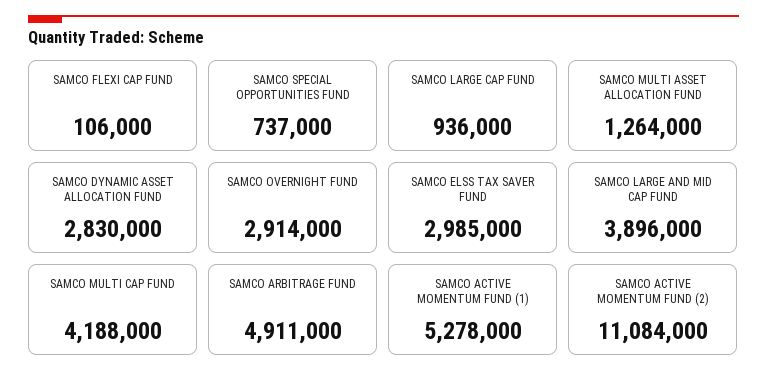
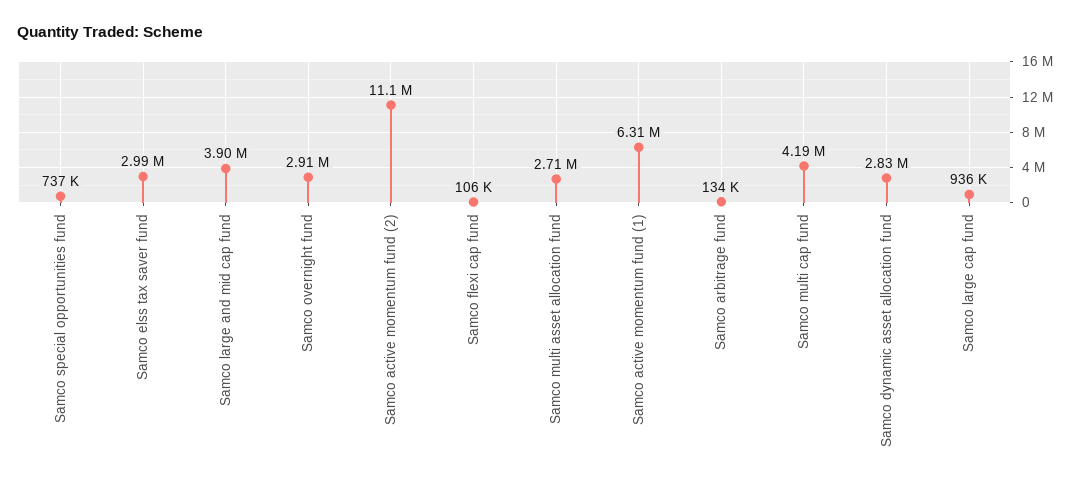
  {
    "SAMCO FLEXI CAP FUND": 106000,
    "SAMCO SPECIAL OPPORTUNITIES FUND": 737000,
    "SAMCO LARGE CAP FUND": 936000,
-   "SAMCO MULTI ASSET ALLOCATION FUND": 1264000,
+   "SAMCO MULTI ASSET ALLOCATION FUND": 2710000,
    "SAMCO DYNAMIC ASSET ALLOCATION FUND": 2830000,
    "SAMCO OVERNIGHT FUND": 2914000,
    "SAMCO ELSS TAX SAVER FUND": 2985000,
    "SAMCO LARGE AND MID CAP FUND": 3896000,
    "SAMCO MULTI CAP FUND": 4188000,
-   "SAMCO ARBITRAGE FUND": 4911000,
+   "SAMCO ARBITRAGE FUND": 134000,
-   "SAMCO ACTIVE MOMENTUM FUND (1)": 5278000,
+   "SAMCO ACTIVE MOMENTUM FUND (1)": 6310000,
    "SAMCO ACTIVE MOMENTUM FUND (2)": 11084000
  }

